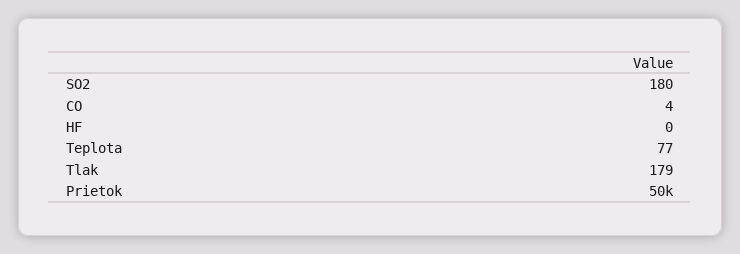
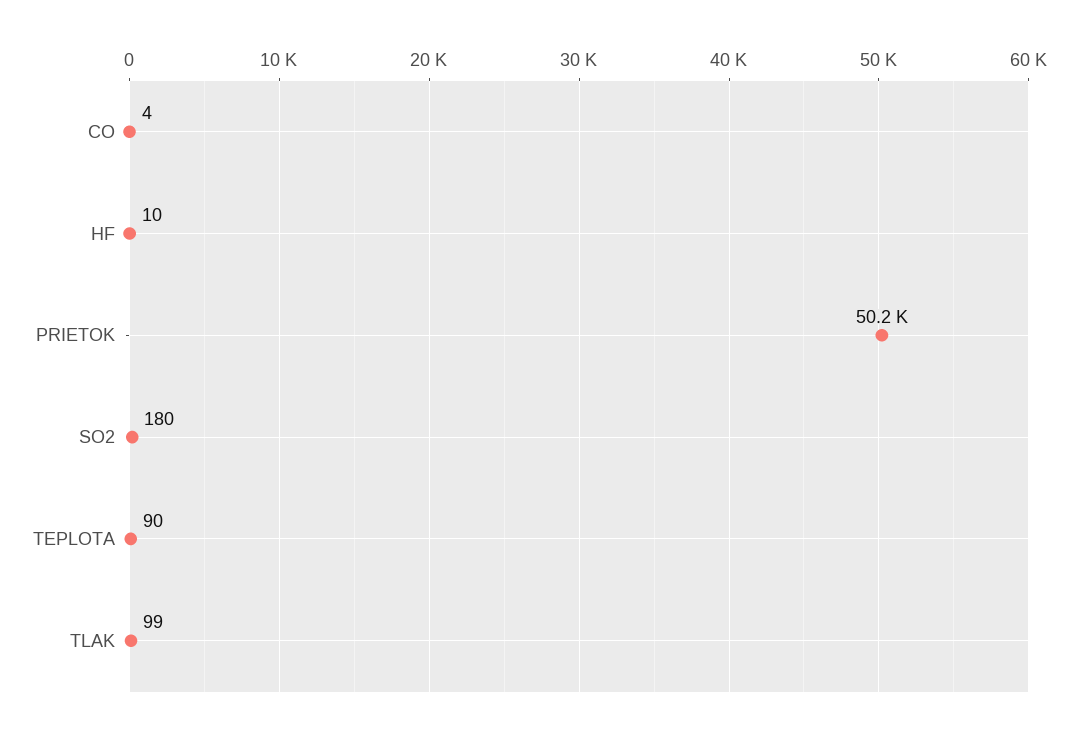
  {
    "SO2": 180,
    "CO": 4,
-   "HF": 0,
+   "HF": 10,
-   "Teplota": 77,
+   "Teplota": 90,
-   "Tlak": 179,
+   "Tlak": 99,
    "Prietok": 50200
  }

